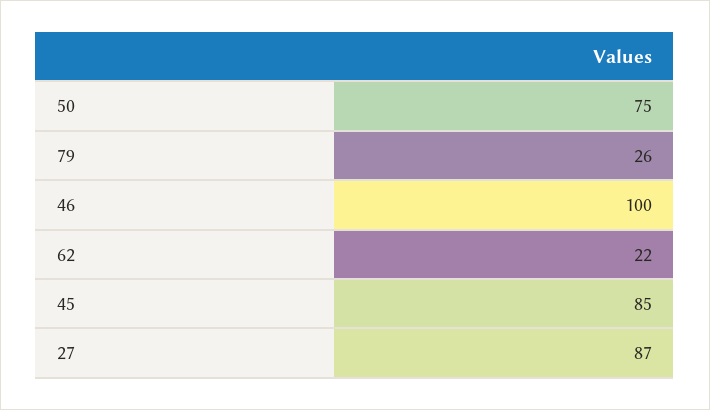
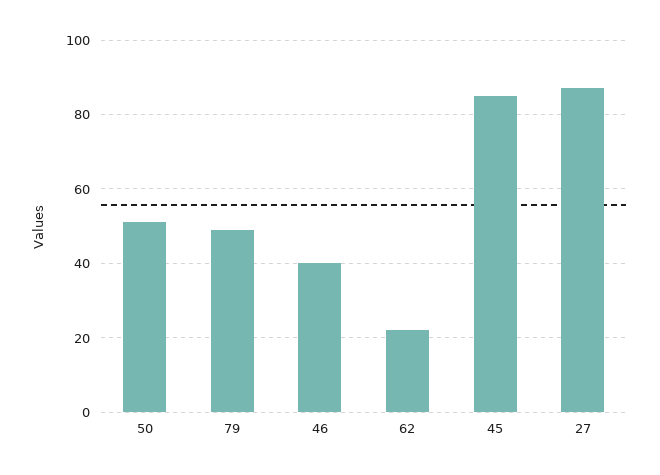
  {
-   "50": 75,
+   "50": 50,
-   "79": 26,
+   "79": 50,
-   "46": 100,
+   "46": 40,
    "62": 22,
    "45": 85,
    "27": 87
  }

